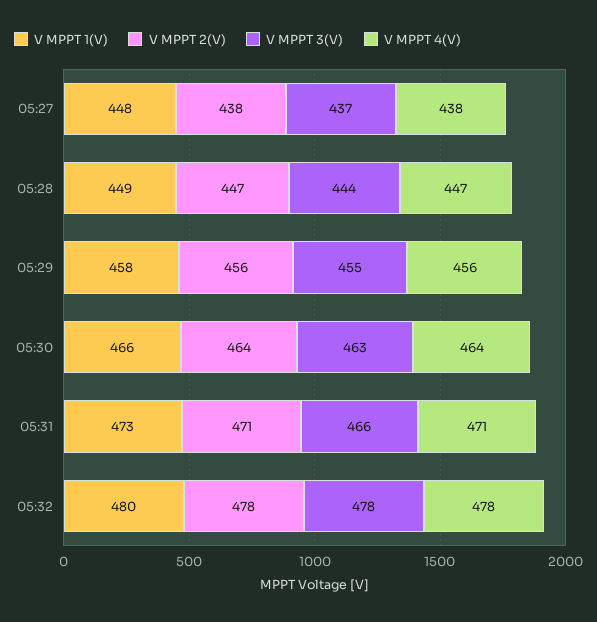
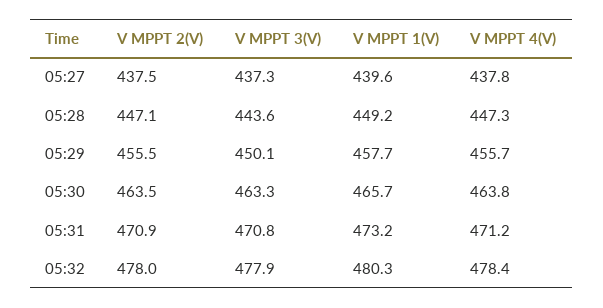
  {
    "V MPPT 1(V)": {
-     "05:27": 448,
+     "05:27": 439.6,
      "05:28": 449.2,
      "05:29": 457.7,
      "05:30": 465.7,
      "05:31": 473.2,
      "05:32": 480.3
    },
    "V MPPT 2(V)": {
      "05:27": 437.5,
      "05:28": 447.1,
      "05:29": 455.5,
      "05:30": 463.5,
      "05:31": 470.9,
      "05:32": 478
    },
    "V MPPT 3(V)": {
      "05:27": 437.3,
      "05:28": 443.6,
-     "05:29": 455,
+     "05:29": 450.1,
      "05:30": 463.3,
-     "05:31": 466,
+     "05:31": 470.8,
      "05:32": 477.9
    },
    "V MPPT 4(V)": {
      "05:27": 437.8,
      "05:28": 447.3,
      "05:29": 455.7,
      "05:30": 463.8,
      "05:31": 471.2,
      "05:32": 478.4
    }
  }

